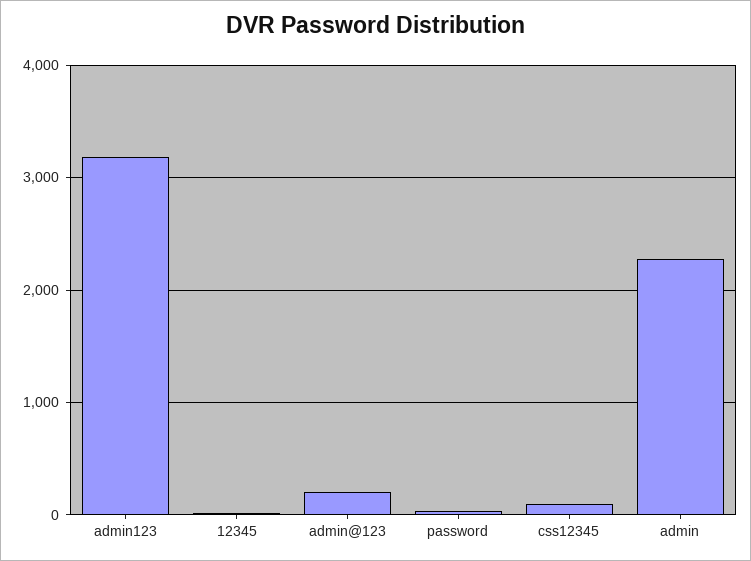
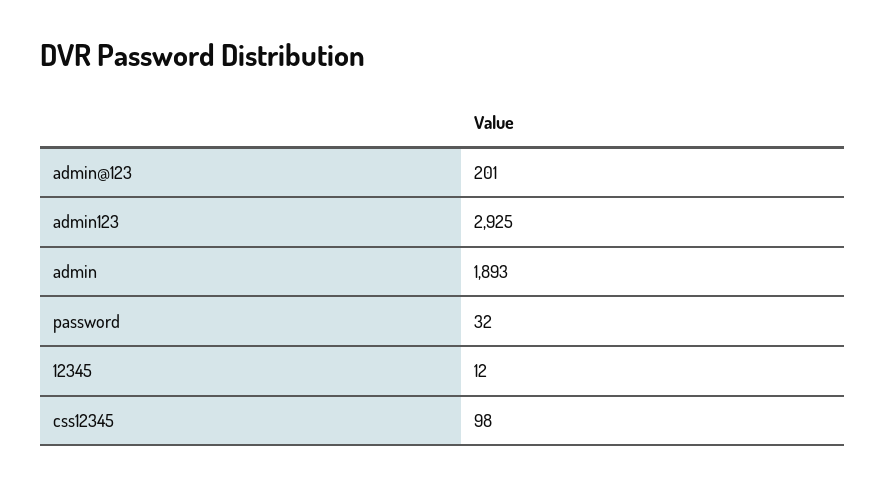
  {
-   "admin123": 3200,
+   "admin123": 2925,
    "12345": 12,
    "admin@123": 201,
    "password": 32,
    "css12345": 98,
-   "admin": 2300
+   "admin": 1893
  }

